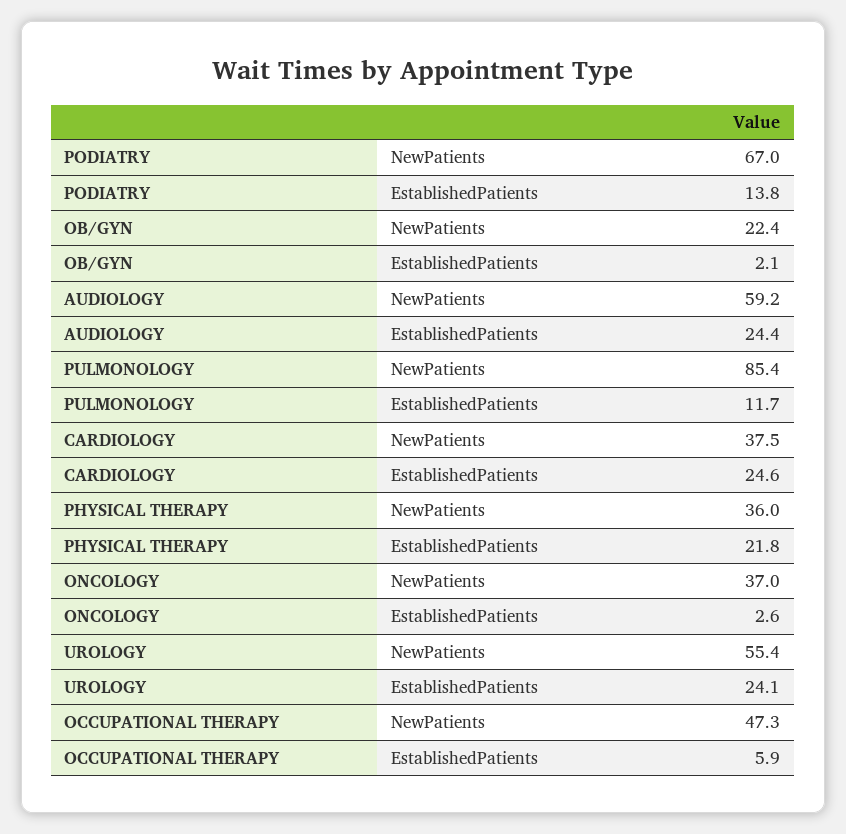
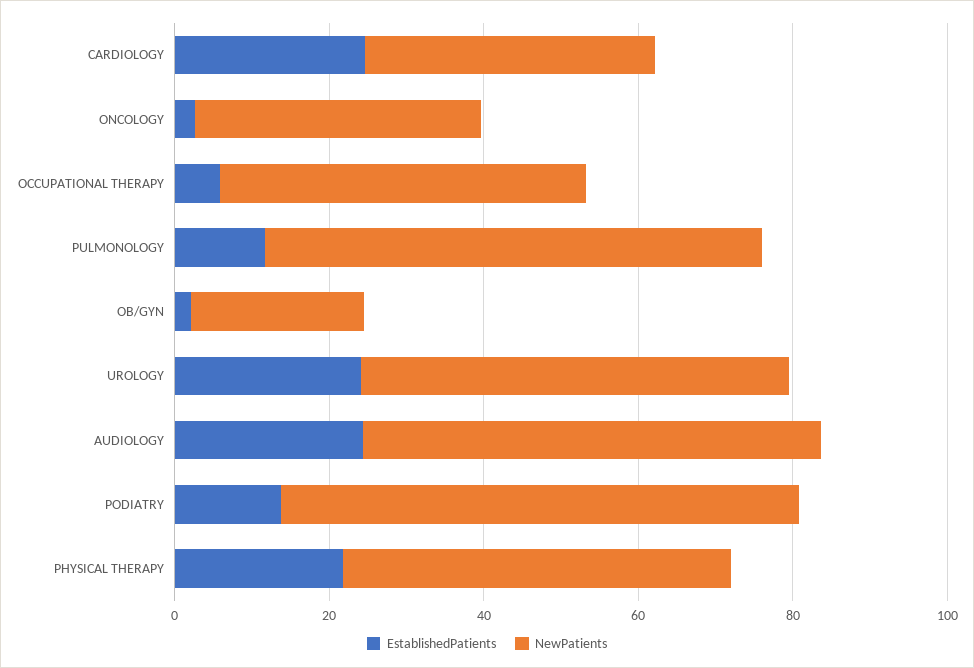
  {
    "NewPatients": {
      "PODIATRY": 67,
      "OB/GYN": 22.4,
      "AUDIOLOGY": 59.2,
-     "PULMONOLOGY": 85.4,
+     "PULMONOLOGY": 65,
      "CARDIOLOGY": 37.5,
-     "PHYSICAL THERAPY": 36,
+     "PHYSICAL THERAPY": 50,
      "ONCOLOGY": 37,
      "UROLOGY": 55.4,
      "OCCUPATIONAL THERAPY": 47.3
    },
    "EstablishedPatients": {
      "PODIATRY": 13.8,
      "OB/GYN": 2.1,
      "AUDIOLOGY": 24.4,
      "PULMONOLOGY": 11.7,
      "CARDIOLOGY": 24.6,
      "PHYSICAL THERAPY": 21.8,
      "ONCOLOGY": 2.6,
      "UROLOGY": 24.1,
      "OCCUPATIONAL THERAPY": 5.9
    }
  }

